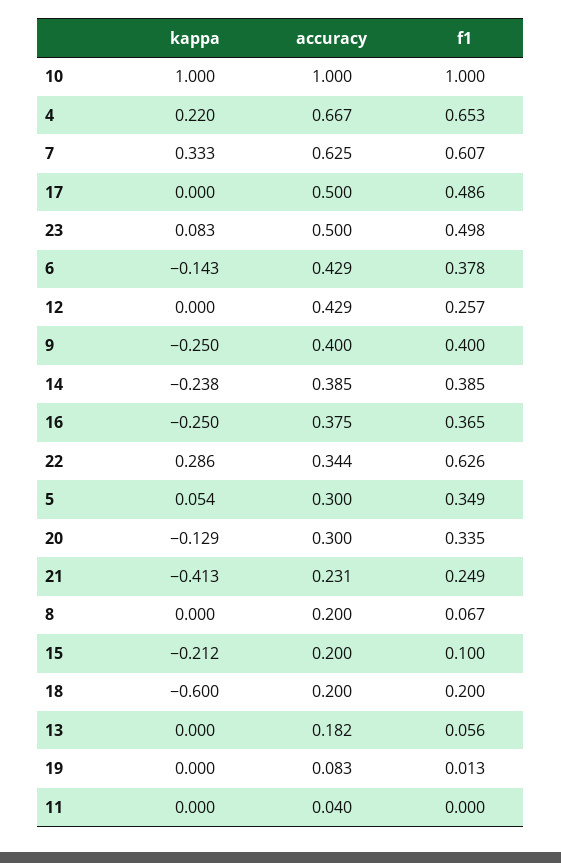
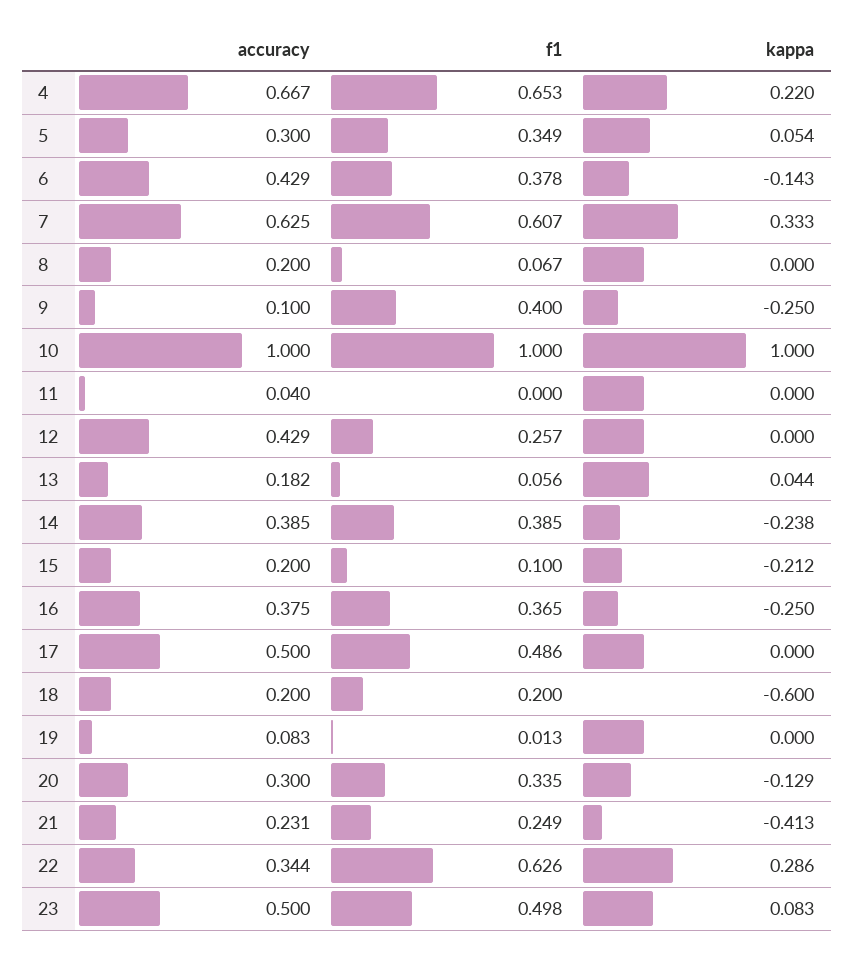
  {
    "kappa": {
      "10": 1,
      "4": 0.22,
      "7": 0.333,
      "17": 0,
      "23": 0.083,
      "6": -0.143,
      "12": 0,
      "9": -0.25,
      "14": -0.238,
      "16": -0.25,
      "22": 0.286,
      "5": 0.054,
      "20": -0.129,
      "21": -0.413,
      "8": 0,
      "15": -0.212,
      "18": -0.6,
-     "13": 0,
+     "13": 0.044,
      "19": 0,
      "11": 0
    },
    "accuracy": {
      "10": 1,
      "4": 0.667,
      "7": 0.625,
      "17": 0.5,
      "23": 0.5,
      "6": 0.429,
      "12": 0.429,
-     "9": 0.4,
+     "9": 0.1,
      "14": 0.385,
      "16": 0.375,
      "22": 0.344,
      "5": 0.3,
      "20": 0.3,
      "21": 0.231,
      "8": 0.2,
      "15": 0.2,
      "18": 0.2,
      "13": 0.182,
      "19": 0.083,
      "11": 0.04
    },
    "f1": {
      "10": 1,
      "4": 0.653,
      "7": 0.607,
      "17": 0.486,
      "23": 0.498,
      "6": 0.378,
      "12": 0.257,
      "9": 0.4,
      "14": 0.385,
      "16": 0.365,
      "22": 0.626,
      "5": 0.349,
      "20": 0.335,
      "21": 0.249,
      "8": 0.067,
      "15": 0.1,
      "18": 0.2,
      "13": 0.056,
      "19": 0.013,
      "11": 0
    }
  }

